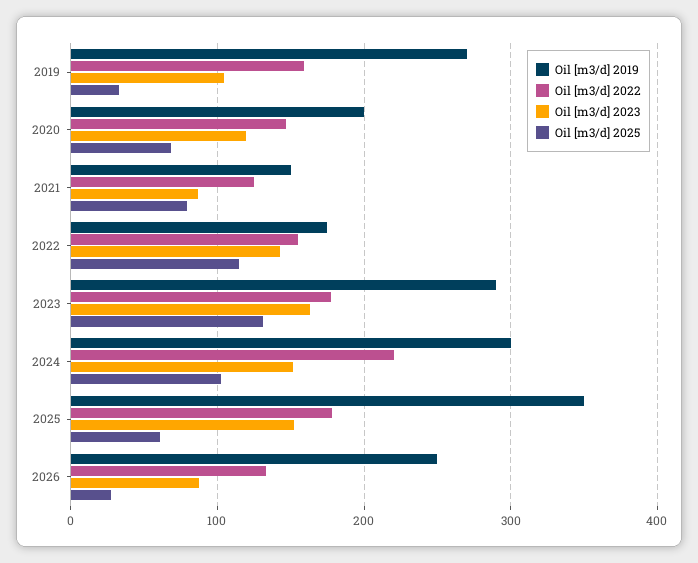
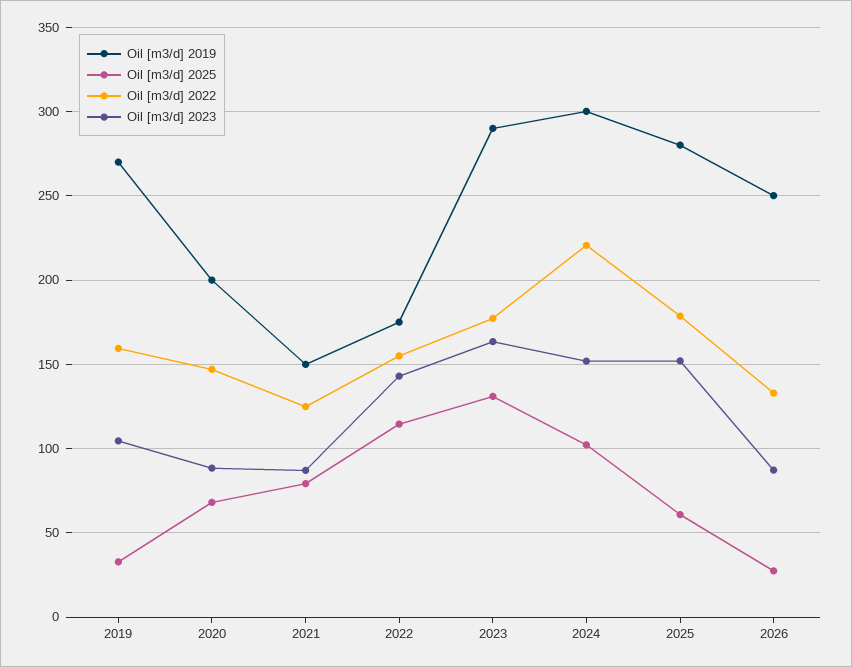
  {
    "Oil [m3/d] 2019": {
      "2019": 270,
      "2020": 200,
      "2021": 150,
      "2022": 175,
      "2023": 290,
      "2024": 300,
-     "2025": 350,
+     "2025": 280,
      "2026": 250
    },
    "Oil [m3/d] 2022": {
      "2019": 160,
      "2020": 145,
      "2021": 125,
      "2022": 155,
      "2023": 175,
      "2024": 220,
      "2025": 180,
      "2026": 135
    },
    "Oil [m3/d] 2023": {
      "2019": 105,
-     "2020": 120,
+     "2020": 90,
      "2021": 85,
      "2022": 145,
      "2023": 165,
      "2024": 150,
      "2025": 150,
      "2026": 85
    },
    "Oil [m3/d] 2025": {
      "2019": 35,
      "2020": 70,
      "2021": 80,
      "2022": 115,
      "2023": 130,
      "2024": 100,
      "2025": 60,
      "2026": 25
    }
  }

